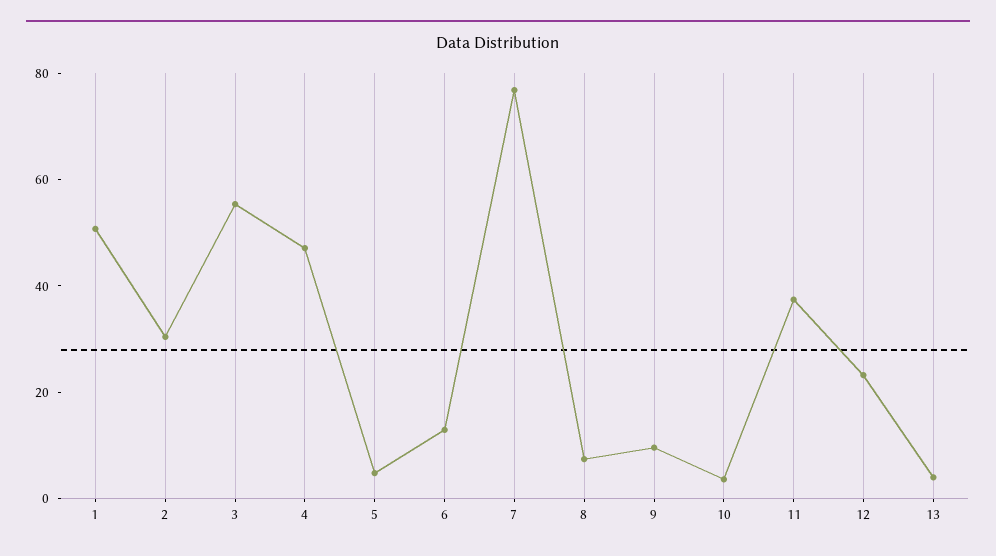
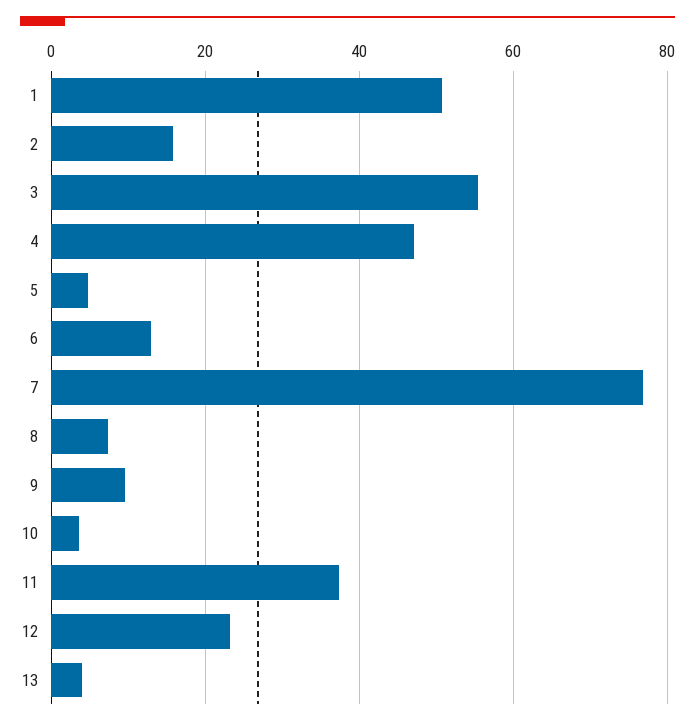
  {
    "1": 50,
-   "2": 30,
+   "2": 16,
    "3": 56,
    "4": 48,
    "5": 4,
    "6": 12,
    "7": 76,
    "8": 8,
    "9": 10,
    "10": 4,
    "11": 38,
    "12": 24,
    "13": 4
  }

